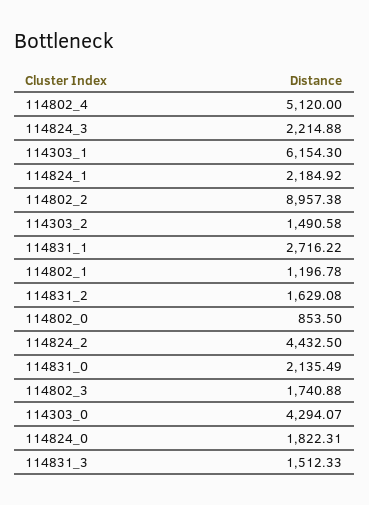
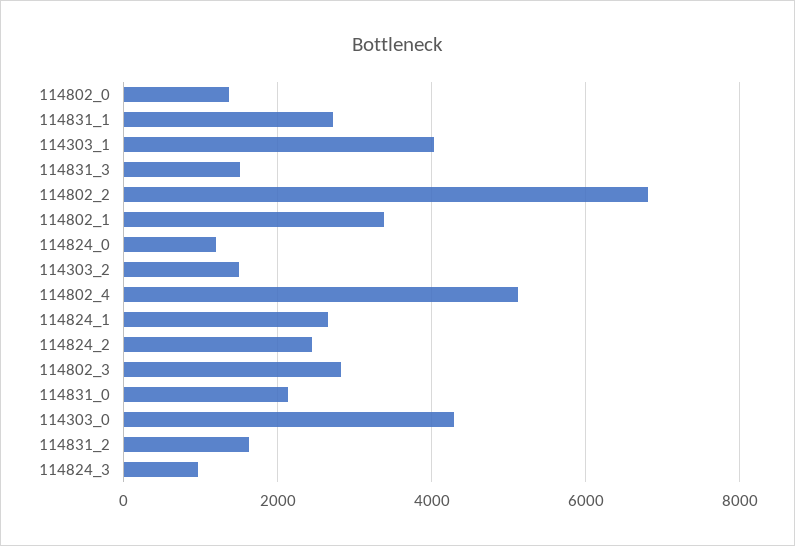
  {
    "114802_4": 5120,
-   "114824_3": 2214.88,
+   "114824_3": 1000,
-   "114303_1": 6154.3,
+   "114303_1": 4000,
-   "114824_1": 2184.92,
+   "114824_1": 2600,
-   "114802_2": 8957.38,
+   "114802_2": 6800,
    "114303_2": 1490.58,
    "114831_1": 2716.22,
-   "114802_1": 1196.78,
+   "114802_1": 3400,
    "114831_2": 1629.08,
-   "114802_0": 853.5,
+   "114802_0": 1400,
-   "114824_2": 4432.5,
+   "114824_2": 2400,
    "114831_0": 2135.49,
-   "114802_3": 1740.88,
+   "114802_3": 2800,
    "114303_0": 4294.07,
-   "114824_0": 1822.31,
+   "114824_0": 1200,
    "114831_3": 1512.33
  }

